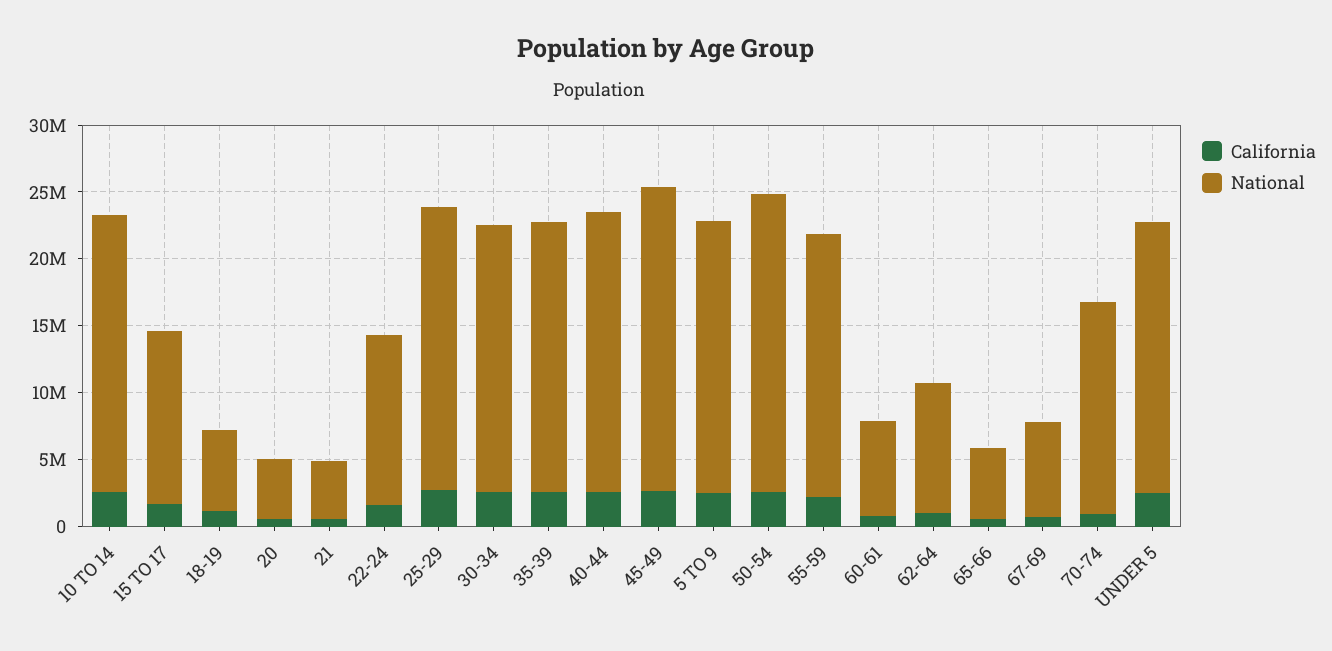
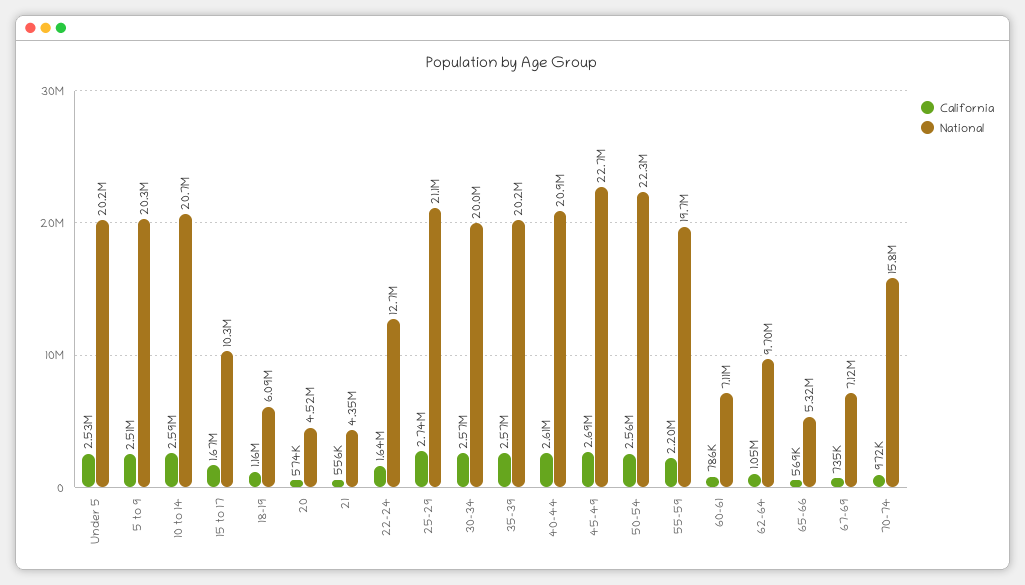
  {
    "California": {
      "10 TO 14": 2590000,
      "15 TO 17": 1670000,
      "18-19": 1160000,
      "20": 574000,
      "21": 556000,
      "22-24": 1640000,
      "25-29": 2740000,
      "30-34": 2570000,
      "35-39": 2570000,
      "40-44": 2610000,
      "45-49": 2690000,
      "5 TO 9": 2510000,
      "50-54": 2560000,
      "55-59": 2200000,
      "60-61": 786000,
      "62-64": 1050000,
      "65-66": 569000,
      "67-69": 735000,
      "70-74": 972000,
      "UNDER 5": 2530000
    },
    "National": {
      "10 TO 14": 20700000,
-     "15 TO 17": 13000000,
+     "15 TO 17": 10300000,
      "18-19": 6090000,
      "20": 4520000,
      "21": 4350000,
      "22-24": 12700000,
      "25-29": 21100000,
      "30-34": 20000000,
      "35-39": 20200000,
      "40-44": 20900000,
      "45-49": 22700000,
      "5 TO 9": 20300000,
      "50-54": 22300000,
      "55-59": 19700000,
      "60-61": 7110000,
      "62-64": 9700000,
      "65-66": 5320000,
      "67-69": 7120000,
      "70-74": 15800000,
      "UNDER 5": 20200000
    }
  }

